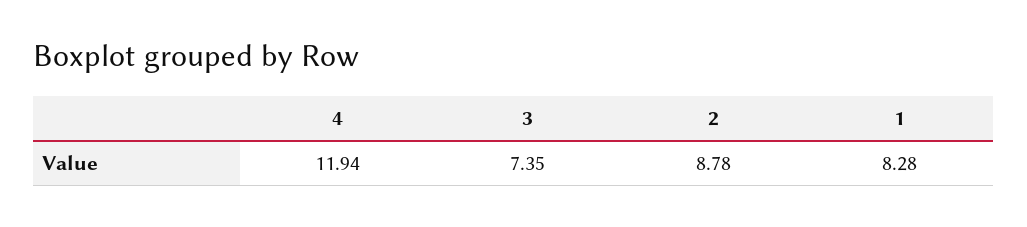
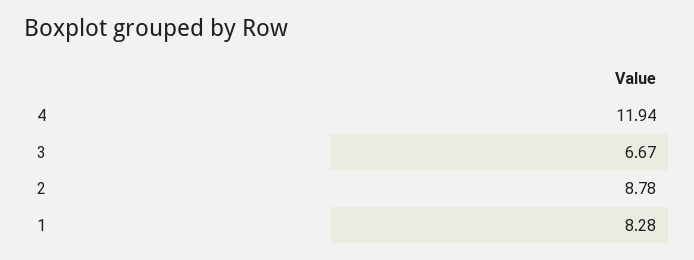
  {
    "4": 11.94,
-   "3": 7.35,
+   "3": 6.67,
    "2": 8.78,
    "1": 8.28
  }

